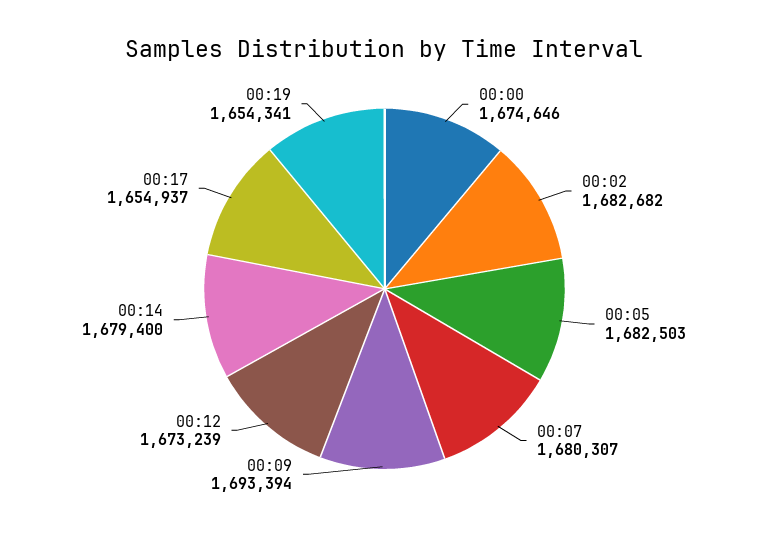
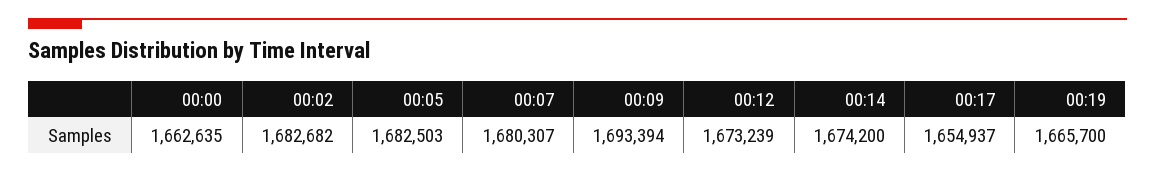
  {
-   "00:00": 1674646,
+   "00:00": 1662635,
    "00:02": 1682682,
    "00:05": 1682503,
    "00:07": 1680307,
    "00:09": 1693394,
    "00:12": 1673239,
-   "00:14": 1679400,
+   "00:14": 1674200,
    "00:17": 1654937,
-   "00:19": 1654341
+   "00:19": 1665700
  }

